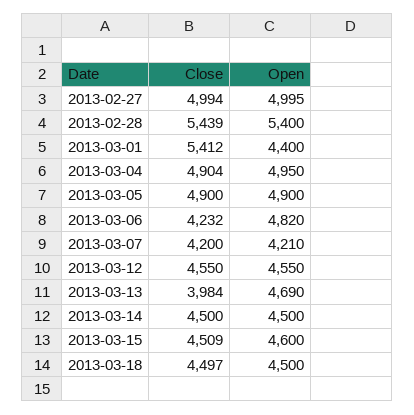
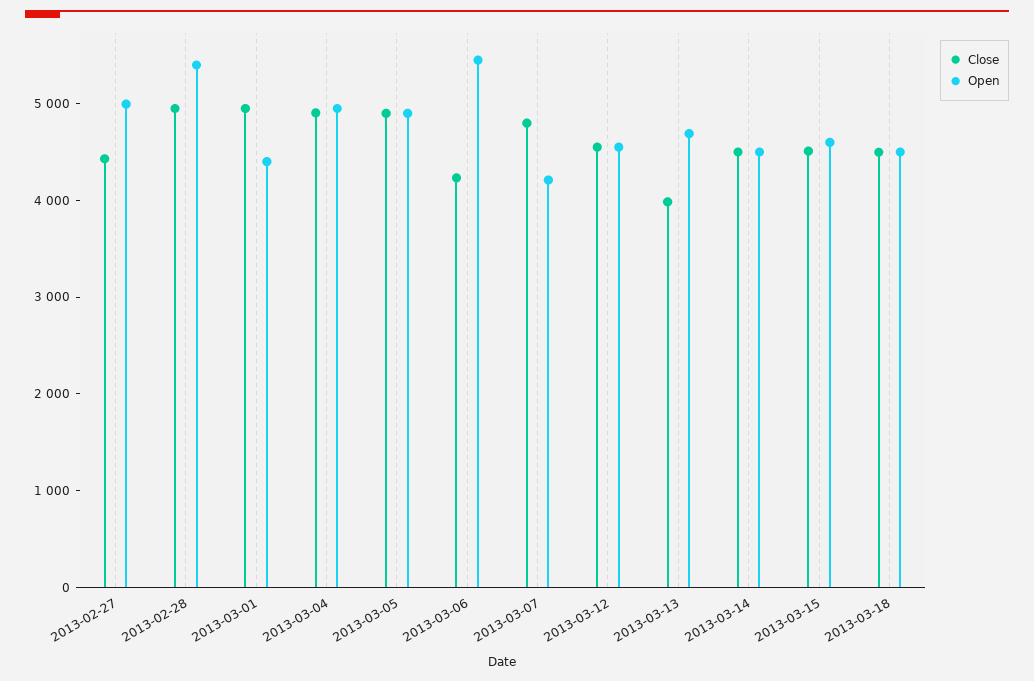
  {
    "Close": {
-     "2013-02-27": 4994,
+     "2013-02-27": 4400,
-     "2013-02-28": 5439,
+     "2013-02-28": 5000,
-     "2013-03-01": 5412,
+     "2013-03-01": 5000,
      "2013-03-04": 4904,
      "2013-03-05": 4900,
      "2013-03-06": 4232,
-     "2013-03-07": 4200,
+     "2013-03-07": 4800,
      "2013-03-12": 4550,
      "2013-03-13": 3984,
      "2013-03-14": 4500,
      "2013-03-15": 4509,
      "2013-03-18": 4497
    },
    "Open": {
      "2013-02-27": 4995,
      "2013-02-28": 5400,
      "2013-03-01": 4400,
      "2013-03-04": 4950,
      "2013-03-05": 4900,
-     "2013-03-06": 4820,
+     "2013-03-06": 5400,
      "2013-03-07": 4210,
      "2013-03-12": 4550,
      "2013-03-13": 4690,
      "2013-03-14": 4500,
      "2013-03-15": 4600,
      "2013-03-18": 4500
    }
  }

